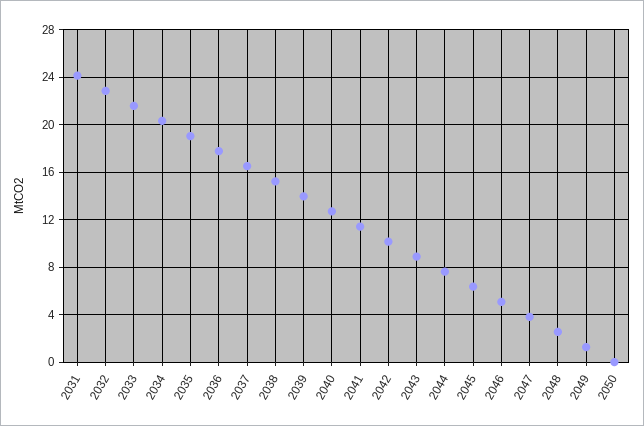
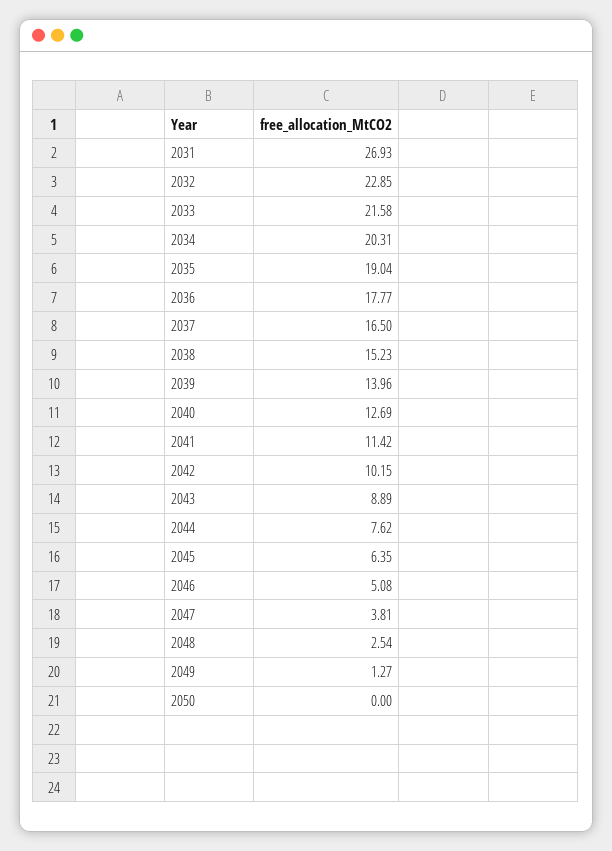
  {
-   "2031": 24,
+   "2031": 26.93,
    "2032": 22.85,
    "2033": 21.58,
    "2034": 20.31,
    "2035": 19.04,
    "2036": 17.77,
    "2037": 16.5,
    "2038": 15.23,
    "2039": 13.96,
    "2040": 12.69,
    "2041": 11.42,
    "2042": 10.15,
    "2043": 8.89,
    "2044": 7.62,
    "2045": 6.35,
    "2046": 5.08,
    "2047": 3.81,
    "2048": 2.54,
    "2049": 1.27,
    "2050": 0
  }

